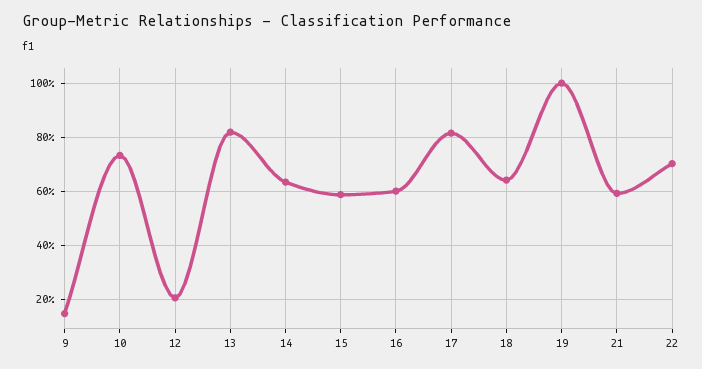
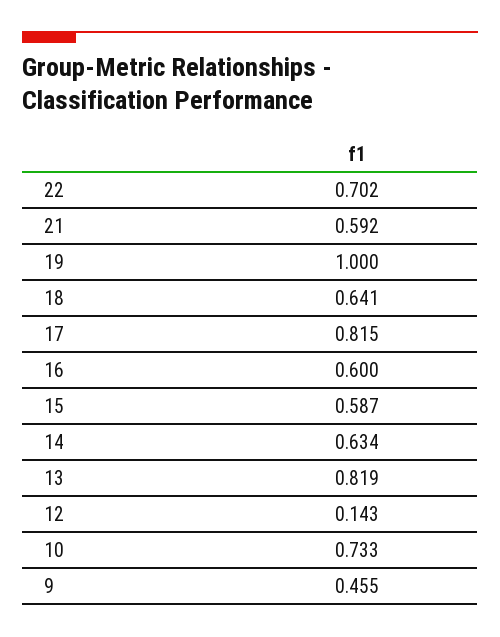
  {
-   "9": 0.15,
+   "9": 0.455,
    "10": 0.733,
-   "12": 0.2,
+   "12": 0.143,
    "13": 0.819,
    "14": 0.634,
    "15": 0.587,
    "16": 0.6,
    "17": 0.815,
    "18": 0.641,
    "19": 1,
    "21": 0.592,
    "22": 0.702
  }

